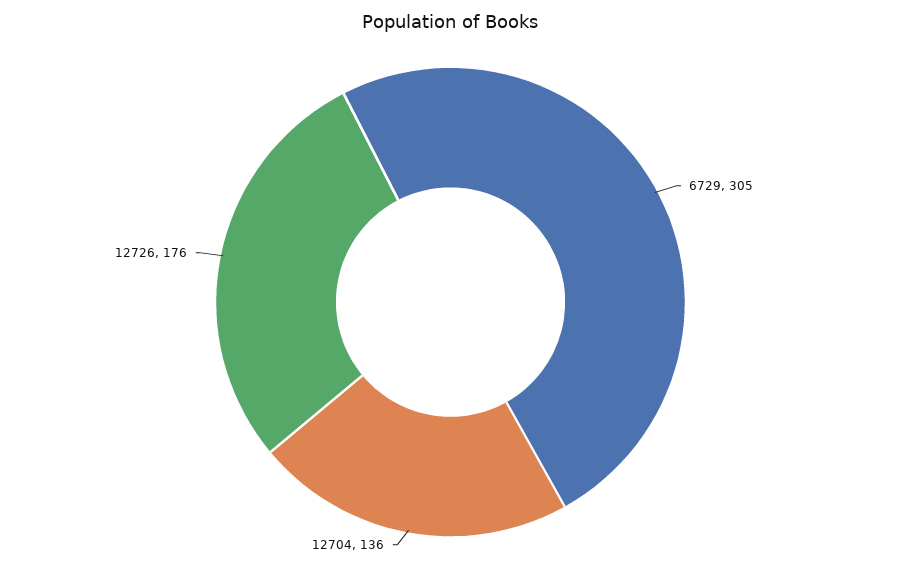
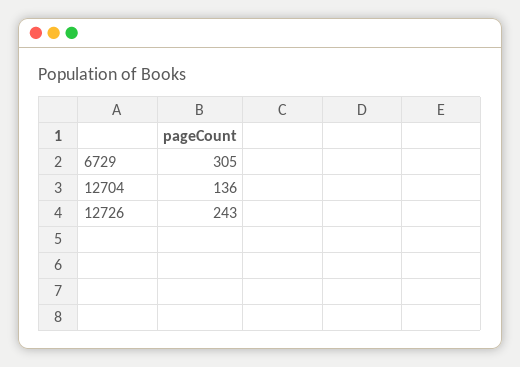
  {
    "6729": 305,
    "12704": 136,
-   "12726": 176
+   "12726": 243
  }

